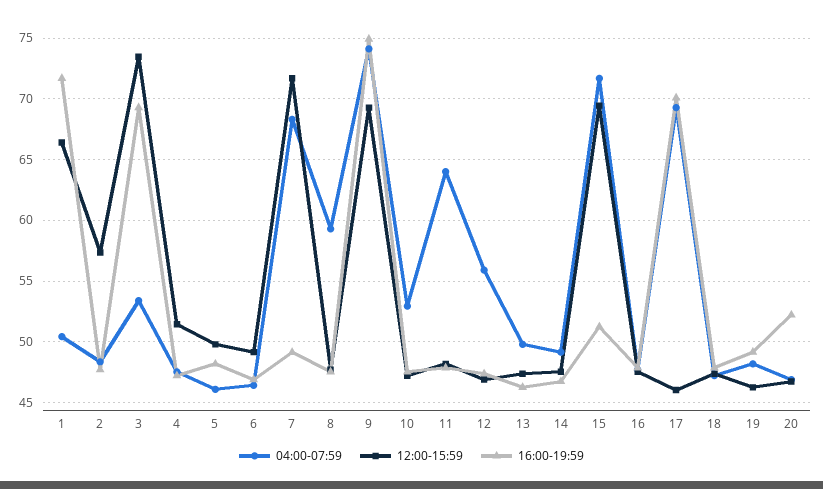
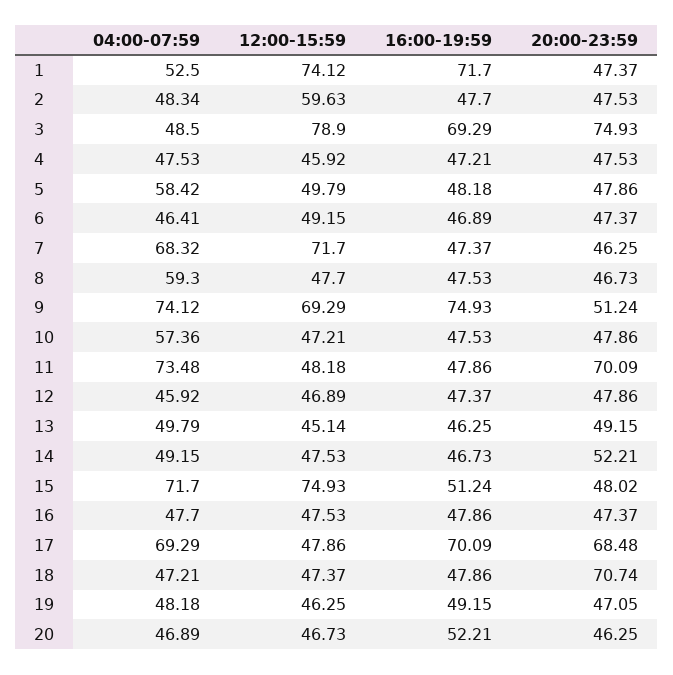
  {
    "04:00-07:59": {
-     "1": 50.5,
+     "1": 52.5,
      "2": 48.34,
-     "3": 53.5,
+     "3": 48.5,
      "4": 47.53,
-     "5": 46,
+     "5": 58.42,
      "6": 46.41,
      "7": 68.32,
      "8": 59.3,
      "9": 74.12,
-     "10": 53,
+     "10": 57.36,
-     "11": 64,
+     "11": 73.48,
-     "12": 56,
+     "12": 45.92,
      "13": 49.79,
      "14": 49.15,
      "15": 71.7,
      "16": 47.7,
      "17": 69.29,
      "18": 47.21,
      "19": 48.18,
      "20": 46.89
    },
    "12:00-15:59": {
-     "1": 66.5,
+     "1": 74.12,
-     "2": 57.5,
+     "2": 59.63,
-     "3": 73.5,
+     "3": 78.9,
-     "4": 51.5,
+     "4": 45.92,
      "5": 49.79,
      "6": 49.15,
      "7": 71.7,
      "8": 47.7,
      "9": 69.29,
      "10": 47.21,
      "11": 48.18,
      "12": 46.89,
-     "13": 47.5,
+     "13": 45.14,
      "14": 47.53,
-     "15": 69.5,
+     "15": 74.93,
      "16": 47.53,
-     "17": 46,
+     "17": 47.86,
      "18": 47.37,
      "19": 46.25,
      "20": 46.73
    },
    "16:00-19:59": {
      "1": 71.7,
      "2": 47.7,
      "3": 69.29,
      "4": 47.21,
      "5": 48.18,
      "6": 46.89,
-     "7": 49,
+     "7": 47.37,
      "8": 47.53,
      "9": 74.93,
      "10": 47.53,
      "11": 47.86,
      "12": 47.37,
      "13": 46.25,
      "14": 46.73,
      "15": 51.24,
      "16": 47.86,
      "17": 70.09,
      "18": 47.86,
      "19": 49.15,
      "20": 52.21
-   }
+   },
+   "20:00-23:59": {
+     "1": 47.37,
+     "2": 47.53,
+     "3": 74.93,
+     "4": 47.53,
+     "5": 47.86,
+     "6": 47.37,
+     "7": 46.25,
+     "8": 46.73,
+     "9": 51.24,
+     "10": 47.86,
+     "11": 70.09,
+     "12": 47.86,
+     "13": 49.15,
+     "14": 52.21,
+     "15": 48.02,
+     "16": 47.37,
+     "17": 68.48,
+     "18": 70.74,
+     "19": 47.05,
+     "20": 46.25
+   }
  }

